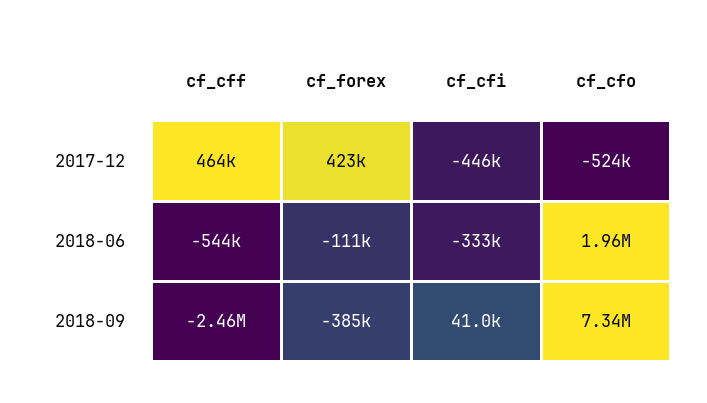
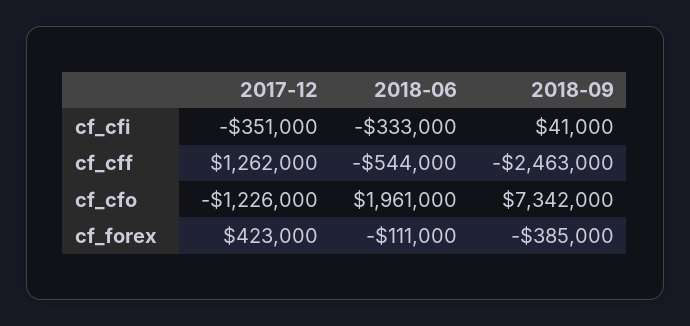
  {
    "cf_cff": {
-     "2017-12": 464000,
+     "2017-12": 1262000,
      "2018-06": -544000,
      "2018-09": -2463000
    },
    "cf_forex": {
      "2017-12": 423000,
      "2018-06": -111000,
      "2018-09": -385000
    },
    "cf_cfi": {
-     "2017-12": -446000,
+     "2017-12": -351000,
      "2018-06": -333000,
      "2018-09": 41000
    },
    "cf_cfo": {
-     "2017-12": -524000,
+     "2017-12": -1226000,
      "2018-06": 1961000,
      "2018-09": 7342000
    }
  }

